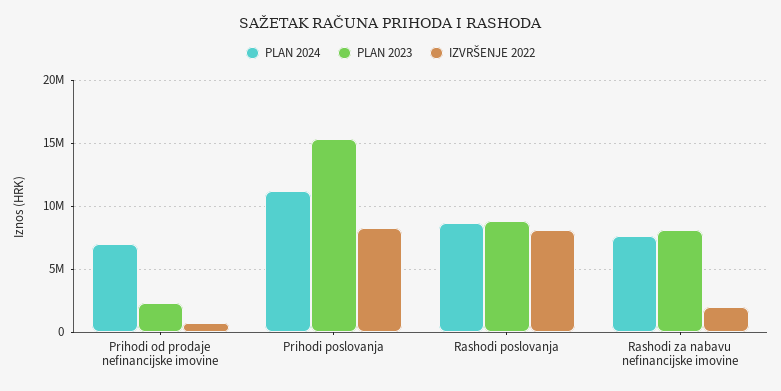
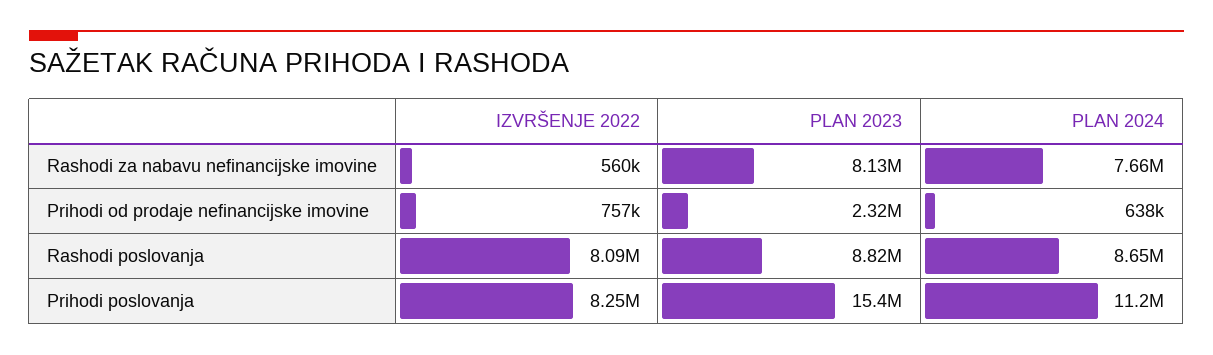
  {
    "PLAN 2024": {
-     "Prihodi od prodaje nefinancijske imovine": 7000000,
+     "Prihodi od prodaje nefinancijske imovine": 638000,
      "Prihodi poslovanja": 11200000,
      "Rashodi poslovanja": 8650000,
      "Rashodi za nabavu nefinancijske imovine": 7660000
    },
    "PLAN 2023": {
      "Prihodi od prodaje nefinancijske imovine": 2320000,
      "Prihodi poslovanja": 15400000,
      "Rashodi poslovanja": 8820000,
      "Rashodi za nabavu nefinancijske imovine": 8130000
    },
    "IZVRŠENJE 2022": {
      "Prihodi od prodaje nefinancijske imovine": 757000,
      "Prihodi poslovanja": 8250000,
      "Rashodi poslovanja": 8090000,
-     "Rashodi za nabavu nefinancijske imovine": 2000000
+     "Rashodi za nabavu nefinancijske imovine": 560000
    }
  }

